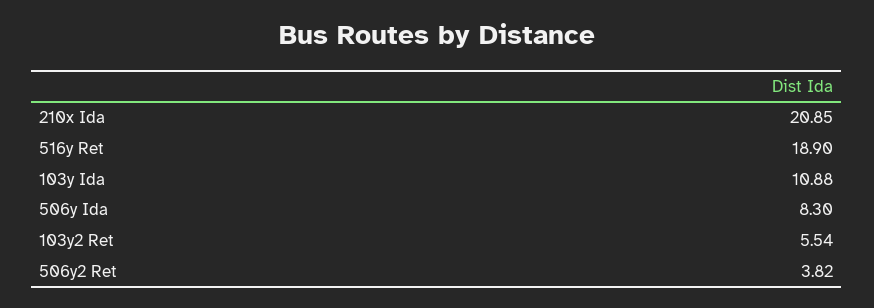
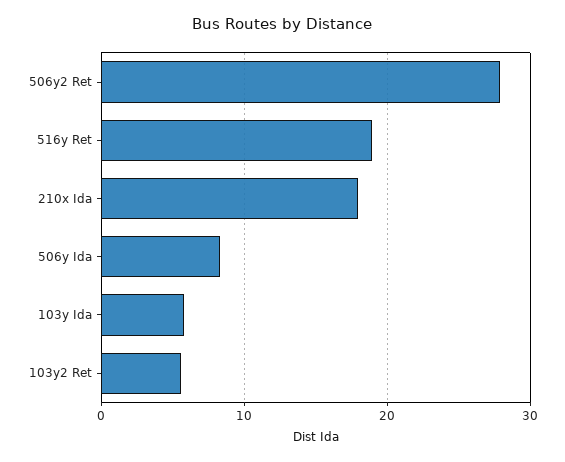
  {
-   "210x Ida": 20.85,
+   "210x Ida": 18,
    "516y Ret": 18.9,
-   "103y Ida": 10.88,
+   "103y Ida": 6,
    "506y Ida": 8.3,
    "103y2 Ret": 5.54,
-   "506y2 Ret": 3.82
+   "506y2 Ret": 28
  }

